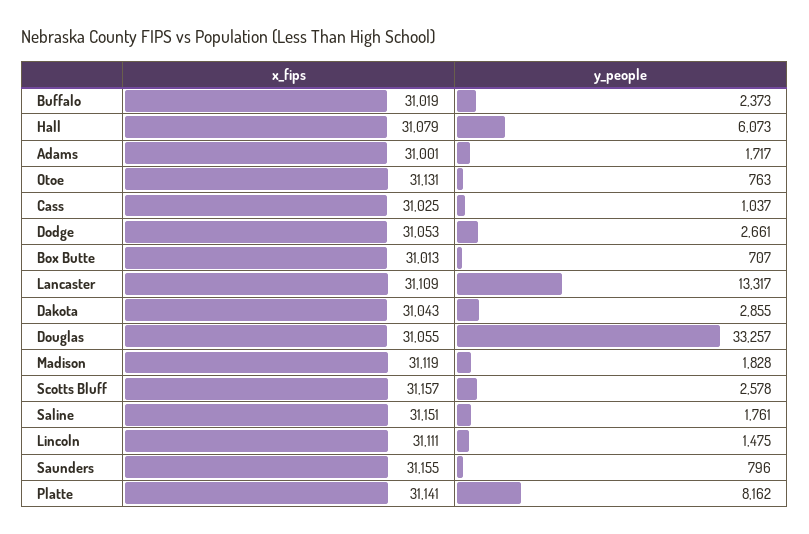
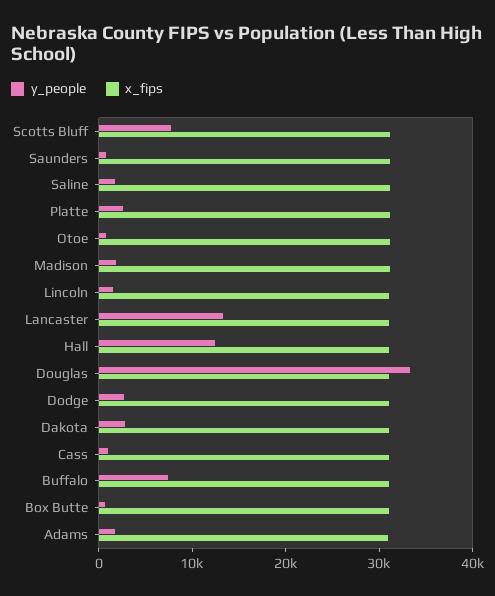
  {
    "x_fips": {
      "Buffalo": 31019,
      "Hall": 31079,
      "Adams": 31001,
      "Otoe": 31131,
      "Cass": 31025,
      "Dodge": 31053,
      "Box Butte": 31013,
      "Lancaster": 31109,
      "Dakota": 31043,
      "Douglas": 31055,
      "Madison": 31119,
      "Scotts Bluff": 31157,
      "Saline": 31151,
      "Lincoln": 31111,
      "Saunders": 31155,
      "Platte": 31141
    },
    "y_people": {
-     "Buffalo": 2373,
+     "Buffalo": 8000,
-     "Hall": 6073,
+     "Hall": 12000,
      "Adams": 1717,
      "Otoe": 763,
      "Cass": 1037,
      "Dodge": 2661,
      "Box Butte": 707,
      "Lancaster": 13317,
      "Dakota": 2855,
      "Douglas": 33257,
      "Madison": 1828,
-     "Scotts Bluff": 2578,
+     "Scotts Bluff": 8000,
      "Saline": 1761,
      "Lincoln": 1475,
      "Saunders": 796,
-     "Platte": 8162
+     "Platte": 2000
    }
  }

